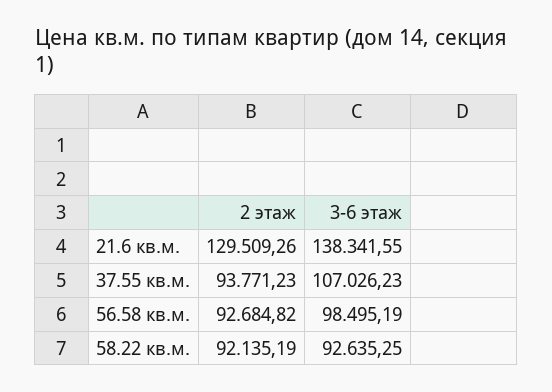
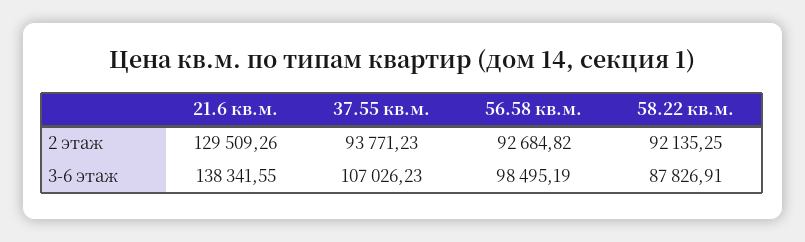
  {
    "2 этаж": {
      "21.6 кв.м.": 129509.26,
      "37.55 кв.м.": 93771.23,
      "56.58 кв.м.": 92684.82,
-     "58.22 кв.м.": 92135.19
+     "58.22 кв.м.": 92135.25
    },
    "3-6 этаж": {
      "21.6 кв.м.": 138341.55,
      "37.55 кв.м.": 107026.23,
      "56.58 кв.м.": 98495.19,
-     "58.22 кв.м.": 92635.25
+     "58.22 кв.м.": 87826.91
    }
  }

